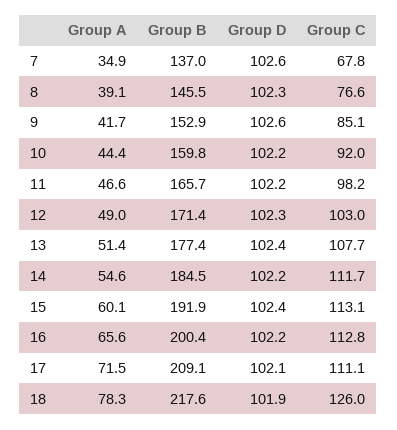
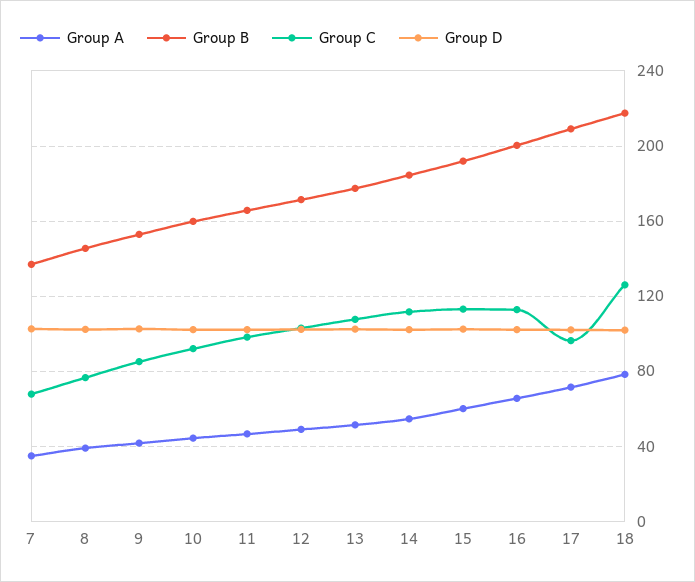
  {
    "Group A": {
      "7": 34.9,
      "8": 39.1,
      "9": 41.7,
      "10": 44.4,
      "11": 46.6,
      "12": 49,
      "13": 51.4,
      "14": 54.6,
      "15": 60.1,
      "16": 65.6,
      "17": 71.5,
      "18": 78.3
    },
    "Group B": {
      "7": 137,
      "8": 145.5,
      "9": 152.9,
      "10": 159.8,
      "11": 165.7,
      "12": 171.4,
      "13": 177.4,
      "14": 184.5,
      "15": 191.9,
      "16": 200.4,
      "17": 209.1,
      "18": 217.6
    },
    "Group D": {
      "7": 102.6,
      "8": 102.3,
      "9": 102.6,
      "10": 102.2,
      "11": 102.2,
      "12": 102.3,
      "13": 102.4,
      "14": 102.2,
      "15": 102.4,
      "16": 102.2,
      "17": 102.1,
      "18": 101.9
    },
    "Group C": {
      "7": 67.8,
      "8": 76.6,
      "9": 85.1,
      "10": 92,
      "11": 98.2,
      "12": 103,
      "13": 107.7,
      "14": 111.7,
      "15": 113.1,
      "16": 112.8,
-     "17": 111.1,
+     "17": 95,
      "18": 126
    }
  }

